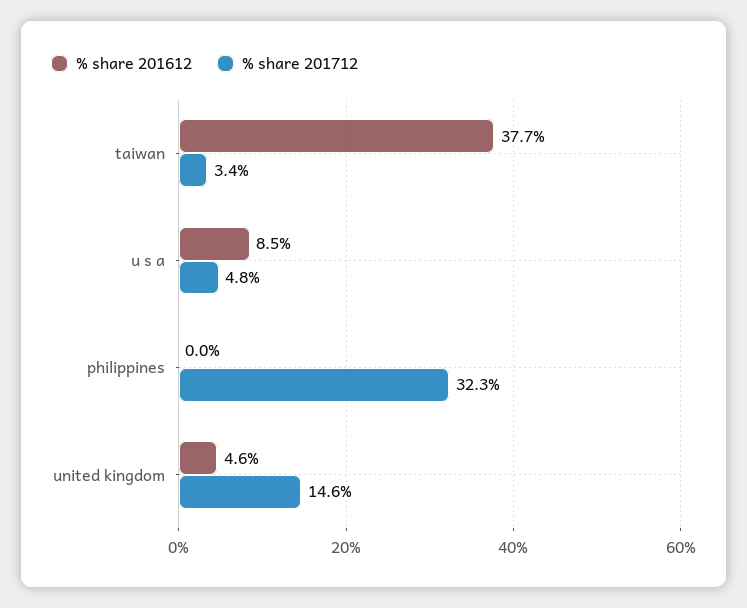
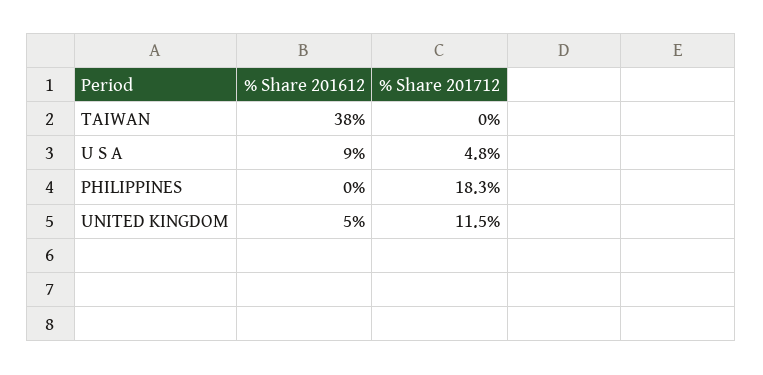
  {
    "% share 201612": {
      "taiwan": 37.7,
      "u s a": 8.5,
      "philippines": 0,
      "united kingdom": 4.6
    },
    "% share 201712": {
-     "taiwan": 3.4,
+     "taiwan": 0,
      "u s a": 4.8,
-     "philippines": 32.3,
+     "philippines": 18.3,
-     "united kingdom": 14.6
+     "united kingdom": 11.5
    }
  }

